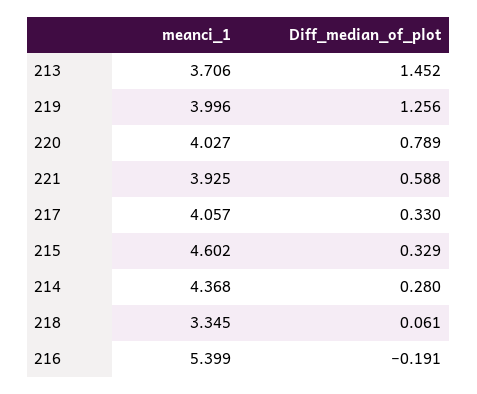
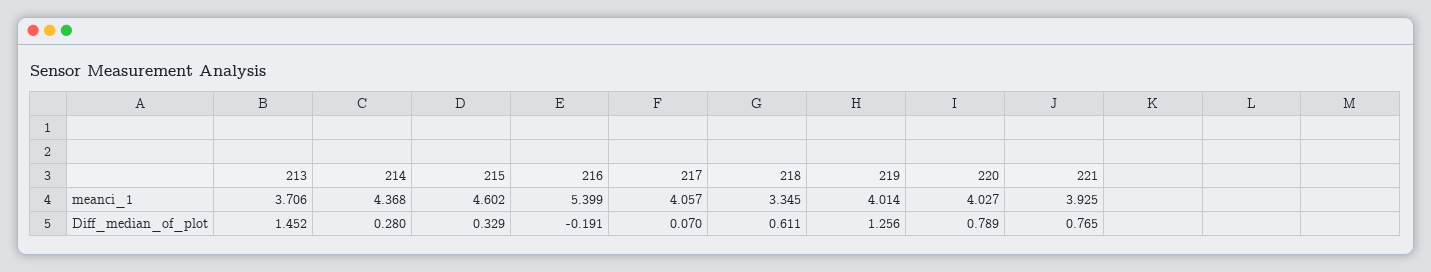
  {
    "meanci_1": {
      "213": 3.706,
-     "219": 3.996,
+     "219": 4.014,
      "220": 4.027,
      "221": 3.925,
      "217": 4.057,
      "215": 4.602,
      "214": 4.368,
      "218": 3.345,
      "216": 5.399
    },
    "Diff_median_of_plot": {
      "213": 1.452,
      "219": 1.256,
      "220": 0.789,
-     "221": 0.588,
+     "221": 0.765,
-     "217": 0.33,
+     "217": 0.07,
      "215": 0.329,
      "214": 0.28,
-     "218": 0.061,
+     "218": 0.611,
      "216": -0.191
    }
  }

